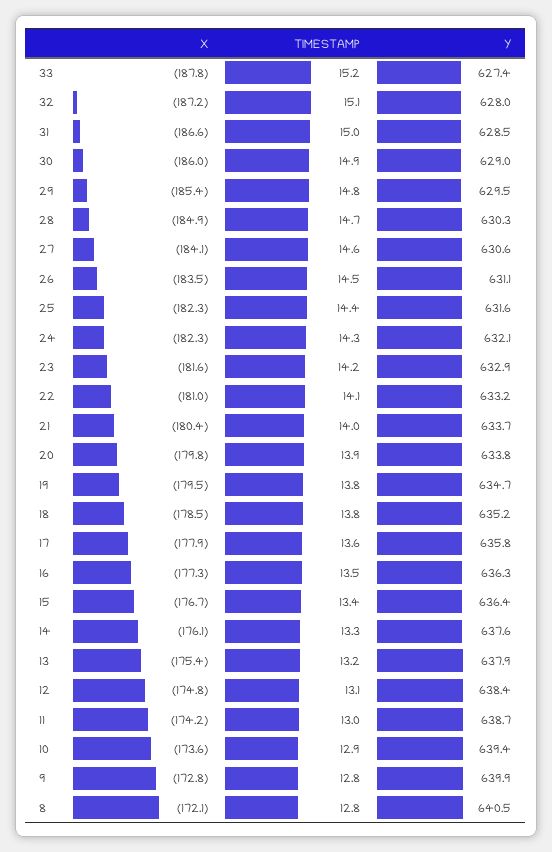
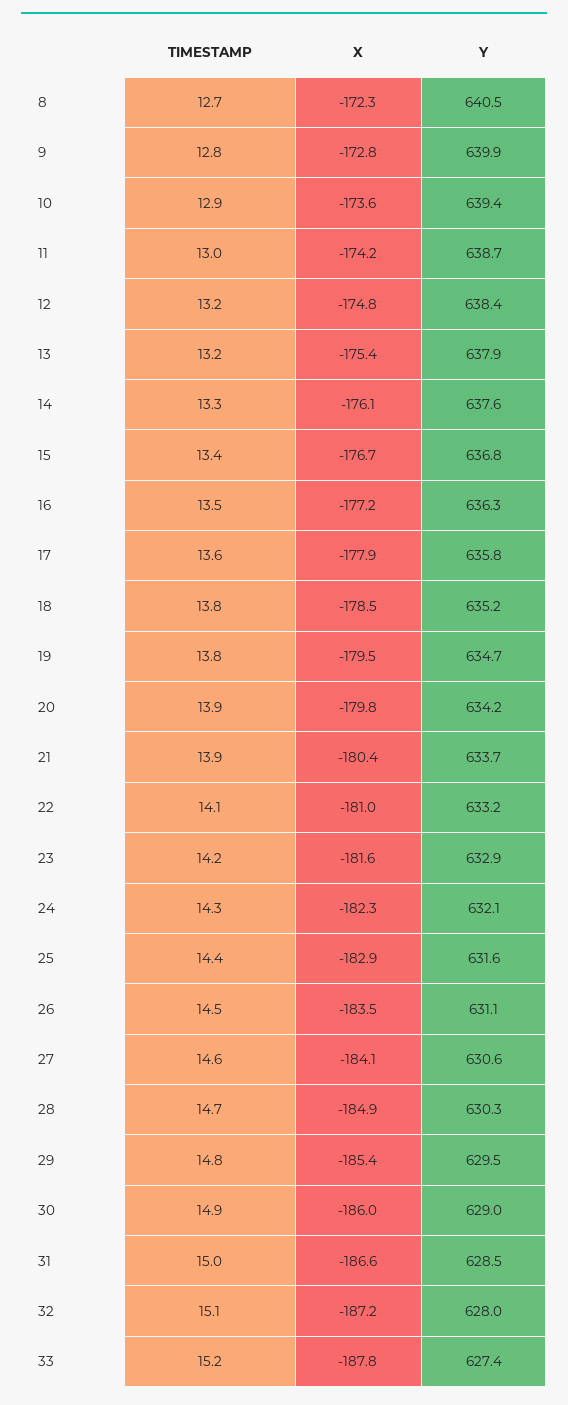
  {
    "X": {
      "33": -187.8,
      "32": -187.2,
      "31": -186.6,
      "30": -186,
      "29": -185.4,
      "28": -184.9,
      "27": -184.1,
      "26": -183.5,
-     "25": -182.3,
+     "25": -182.9,
      "24": -182.3,
      "23": -181.6,
      "22": -181,
      "21": -180.4,
      "20": -179.8,
      "19": -179.5,
      "18": -178.5,
      "17": -177.9,
-     "16": -177.3,
+     "16": -177.2,
      "15": -176.7,
      "14": -176.1,
      "13": -175.4,
      "12": -174.8,
      "11": -174.2,
      "10": -173.6,
      "9": -172.8,
-     "8": -172.1
+     "8": -172.3
    },
    "TIMESTAMP": {
      "33": 15.2,
      "32": 15.1,
      "31": 15,
      "30": 14.9,
      "29": 14.8,
      "28": 14.7,
      "27": 14.6,
      "26": 14.5,
      "25": 14.4,
      "24": 14.3,
      "23": 14.2,
      "22": 14.1,
-     "21": 14,
+     "21": 13.9,
      "20": 13.9,
      "19": 13.8,
      "18": 13.8,
      "17": 13.6,
      "16": 13.5,
      "15": 13.4,
      "14": 13.3,
      "13": 13.2,
-     "12": 13.1,
+     "12": 13.2,
      "11": 13,
      "10": 12.9,
      "9": 12.8,
-     "8": 12.8
+     "8": 12.7
    },
    "Y": {
      "33": 627.4,
      "32": 628,
      "31": 628.5,
      "30": 629,
      "29": 629.5,
      "28": 630.3,
      "27": 630.6,
      "26": 631.1,
      "25": 631.6,
      "24": 632.1,
      "23": 632.9,
      "22": 633.2,
      "21": 633.7,
-     "20": 633.8,
+     "20": 634.2,
      "19": 634.7,
      "18": 635.2,
      "17": 635.8,
      "16": 636.3,
-     "15": 636.4,
+     "15": 636.8,
      "14": 637.6,
      "13": 637.9,
      "12": 638.4,
      "11": 638.7,
      "10": 639.4,
      "9": 639.9,
      "8": 640.5
    }
  }

